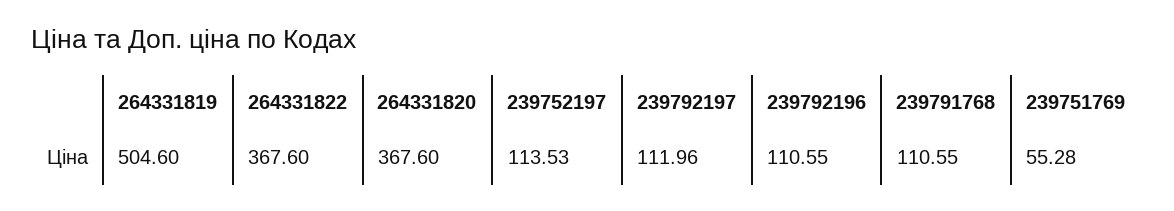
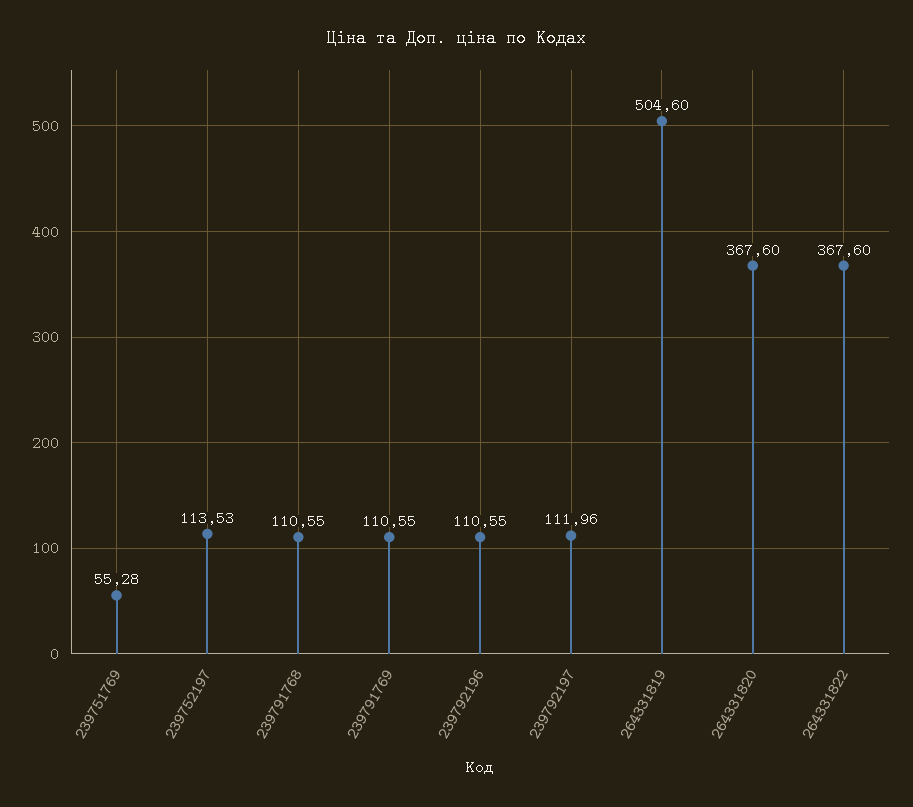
  {
    "264331819": 504.6,
    "264331822": 367.6,
    "264331820": 367.6,
    "239752197": 113.53,
    "239792197": 111.96,
    "239792196": 110.55,
    "239791768": 110.55,
-   "239751769": 55.28
+   "239751769": 55.28,
+   "239791769": 110.55
  }

